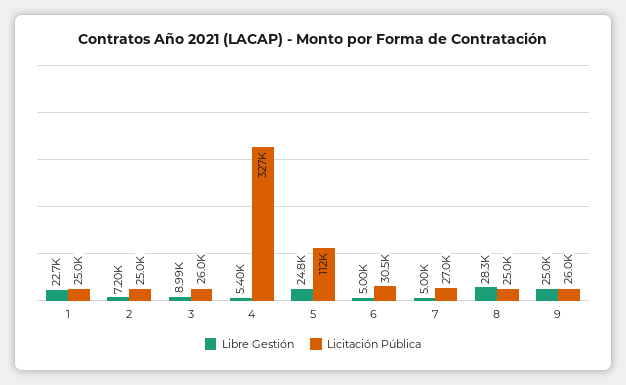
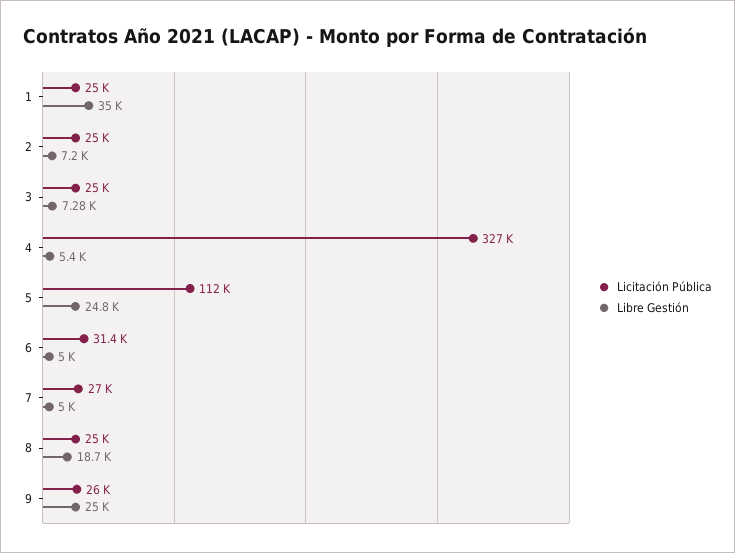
  {
    "Libre Gestión": {
-     "1": 22700,
+     "1": 35000,
      "2": 7200,
-     "3": 8990,
+     "3": 7280,
      "4": 5400,
      "5": 24800,
      "6": 5000,
      "7": 5000,
-     "8": 28300,
+     "8": 18700,
      "9": 25000
    },
    "Licitación Pública": {
      "1": 25000,
      "2": 25000,
-     "3": 26000,
+     "3": 25000,
      "4": 327000,
      "5": 112000,
-     "6": 30500,
+     "6": 31400,
      "7": 27000,
      "8": 25000,
      "9": 26000
    }
  }

